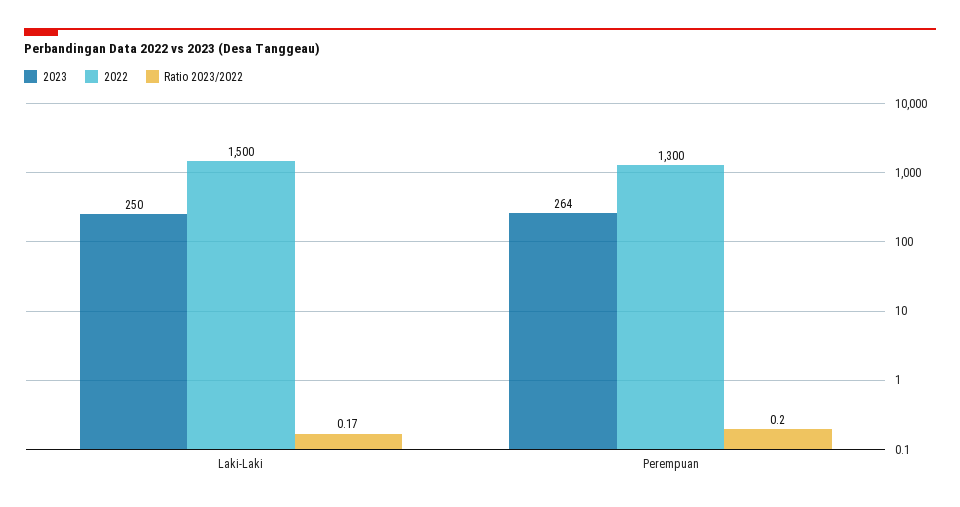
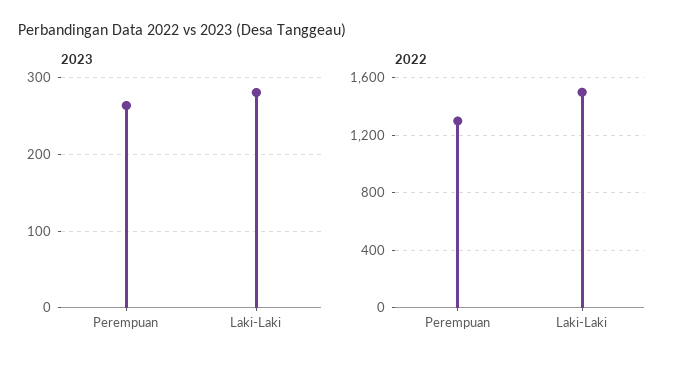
  {
    "2023": {
-     "Laki-Laki": 250,
+     "Laki-Laki": 280,
      "Perempuan": 264
    },
    "2022": {
      "Laki-Laki": 1500,
      "Perempuan": 1300
-   },
+   }
-   "Ratio 2023/2022": {
-     "Laki-Laki": 0.17,
-     "Perempuan": 0.2
-   }
  }

